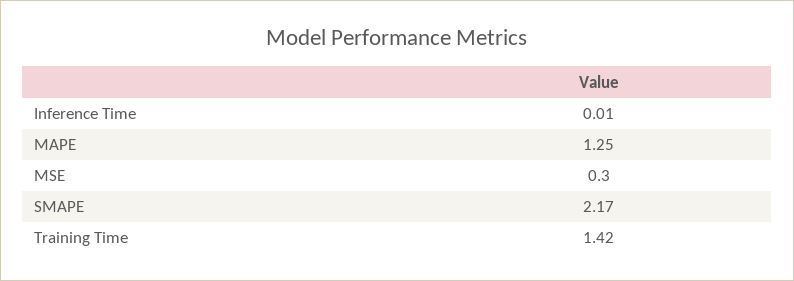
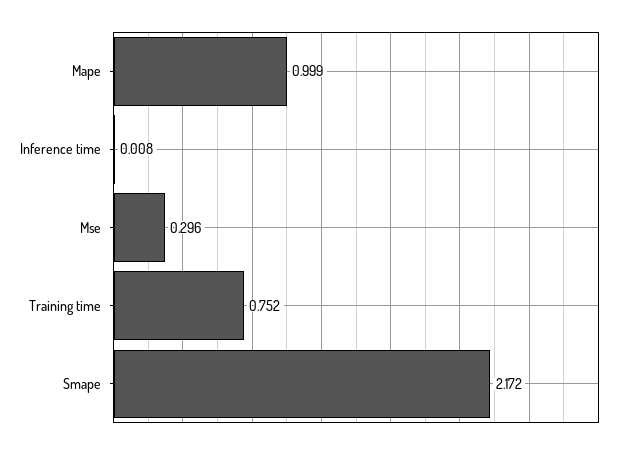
  {
    "Inference Time": 0.008,
-   "MAPE": 1.25,
+   "MAPE": 0.999,
    "MSE": 0.296,
    "SMAPE": 2.172,
-   "Training Time": 1.42
+   "Training Time": 0.752
  }

